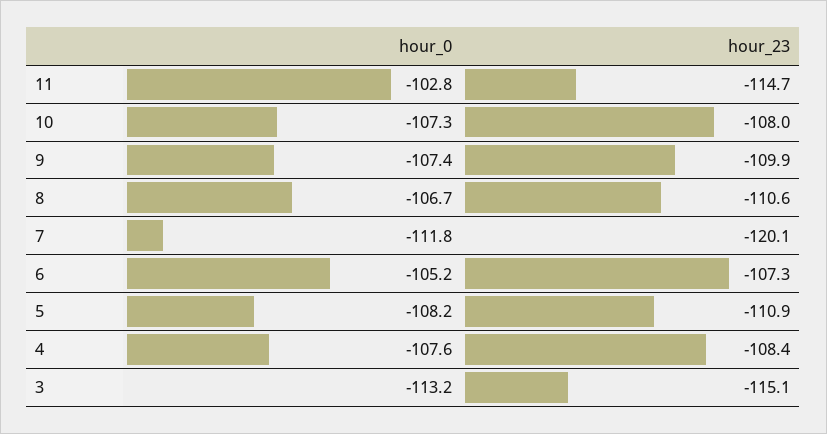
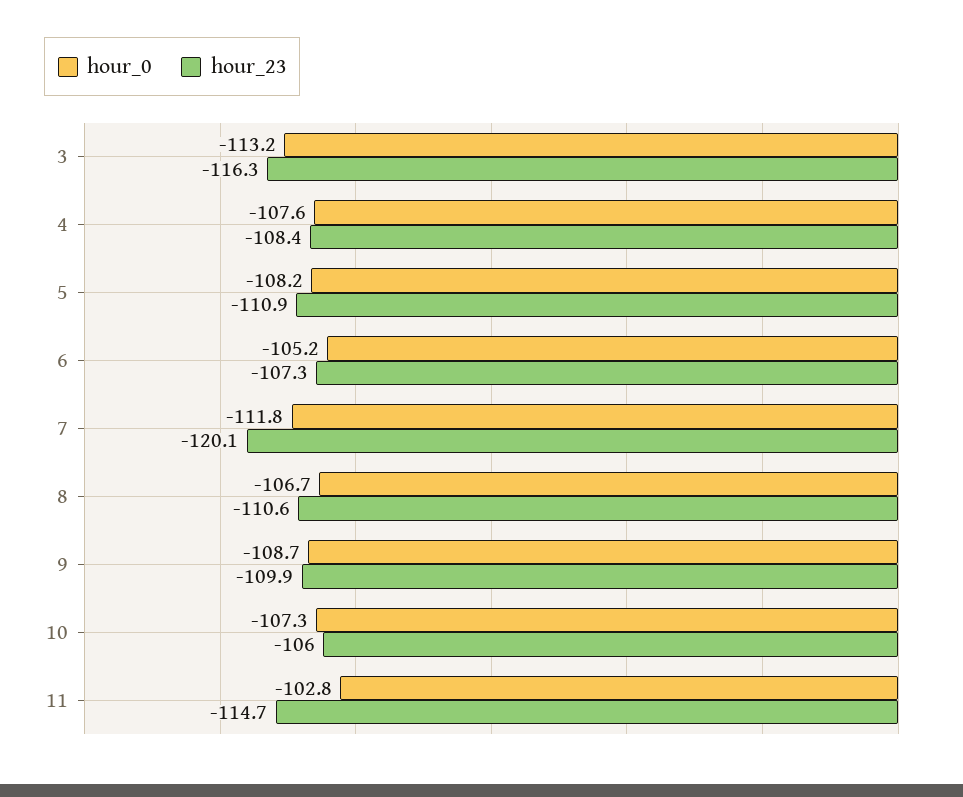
  {
    "hour_0": {
      "11": -102.8,
      "10": -107.3,
-     "9": -107.4,
+     "9": -108.7,
      "8": -106.7,
      "7": -111.8,
      "6": -105.2,
      "5": -108.2,
      "4": -107.6,
      "3": -113.2
    },
    "hour_23": {
      "11": -114.7,
-     "10": -108,
+     "10": -106,
      "9": -109.9,
      "8": -110.6,
      "7": -120.1,
      "6": -107.3,
      "5": -110.9,
      "4": -108.4,
-     "3": -115.1
+     "3": -116.3
    }
  }

